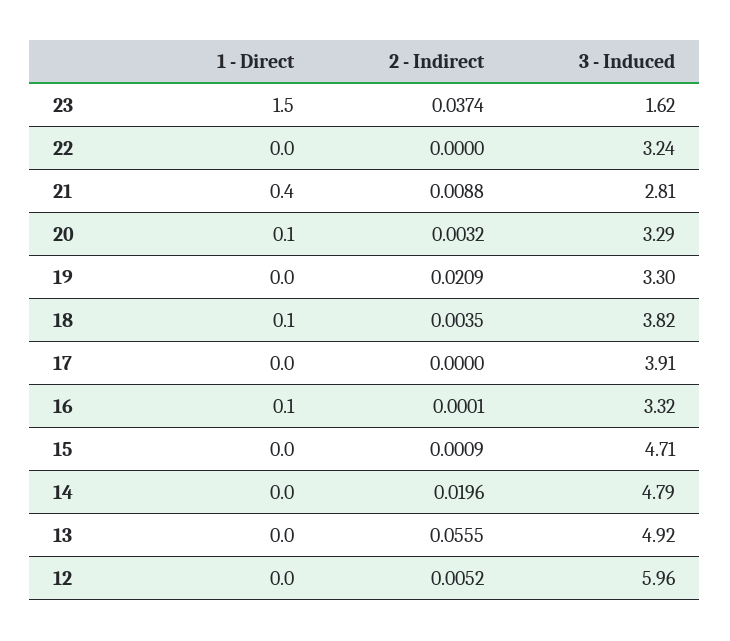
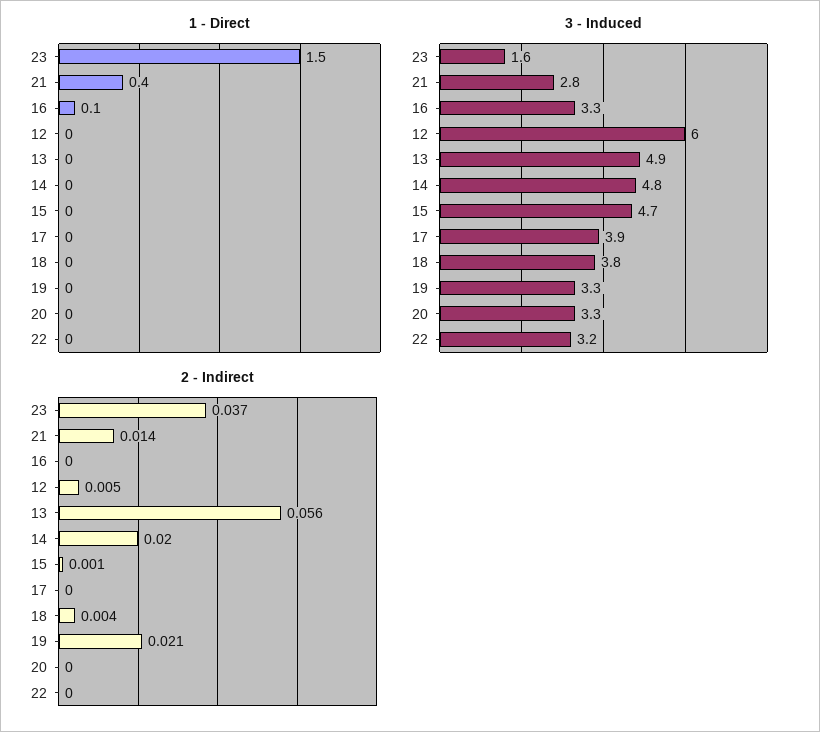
  {
    "1 - Direct": {
      "23": 1.5,
      "22": 0,
      "21": 0.4,
-     "20": 0.1,
+     "20": 0,
      "19": 0,
-     "18": 0.1,
+     "18": 0,
      "17": 0,
      "16": 0.1,
      "15": 0,
      "14": 0,
      "13": 0,
      "12": 0
    },
    "2 - Indirect": {
      "23": 0.0374,
      "22": 0,
-     "21": 0.0088,
+     "21": 0.014,
-     "20": 0.0032,
+     "20": 0,
      "19": 0.0209,
      "18": 0.0035,
      "17": 0,
      "16": 0.0001,
      "15": 0.0009,
      "14": 0.0196,
      "13": 0.0555,
      "12": 0.0052
    },
    "3 - Induced": {
      "23": 1.62,
      "22": 3.24,
      "21": 2.81,
      "20": 3.29,
      "19": 3.3,
      "18": 3.82,
      "17": 3.91,
      "16": 3.32,
      "15": 4.71,
      "14": 4.79,
      "13": 4.92,
      "12": 5.96
    }
  }

